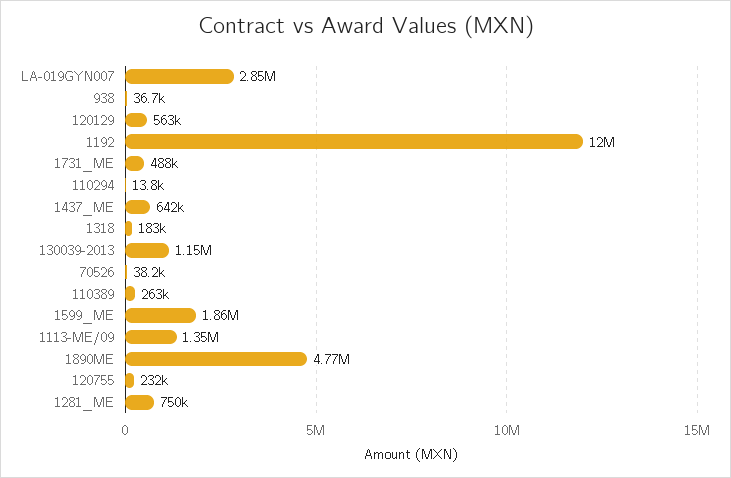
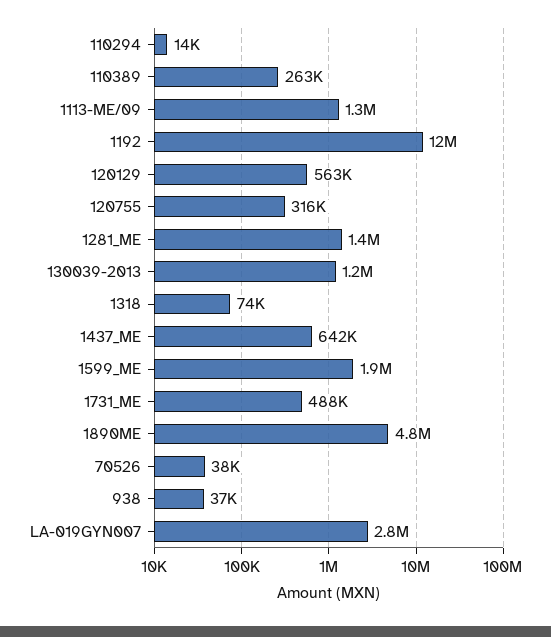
  {
    "LA-019GYN007": 2850000,
    "938": 36700,
    "120129": 563000,
    "1192": 12000000,
    "1731_ME": 488000,
    "110294": 13800,
    "1437_ME": 642000,
-   "1318": 183000,
+   "1318": 74000,
    "130039-2013": 1150000,
    "70526": 38200,
    "110389": 263000,
    "1599_ME": 1860000,
    "1113-ME/09": 1350000,
    "1890ME": 4770000,
-   "120755": 232000,
+   "120755": 316000,
-   "1281_ME": 750000
+   "1281_ME": 1400000
  }

